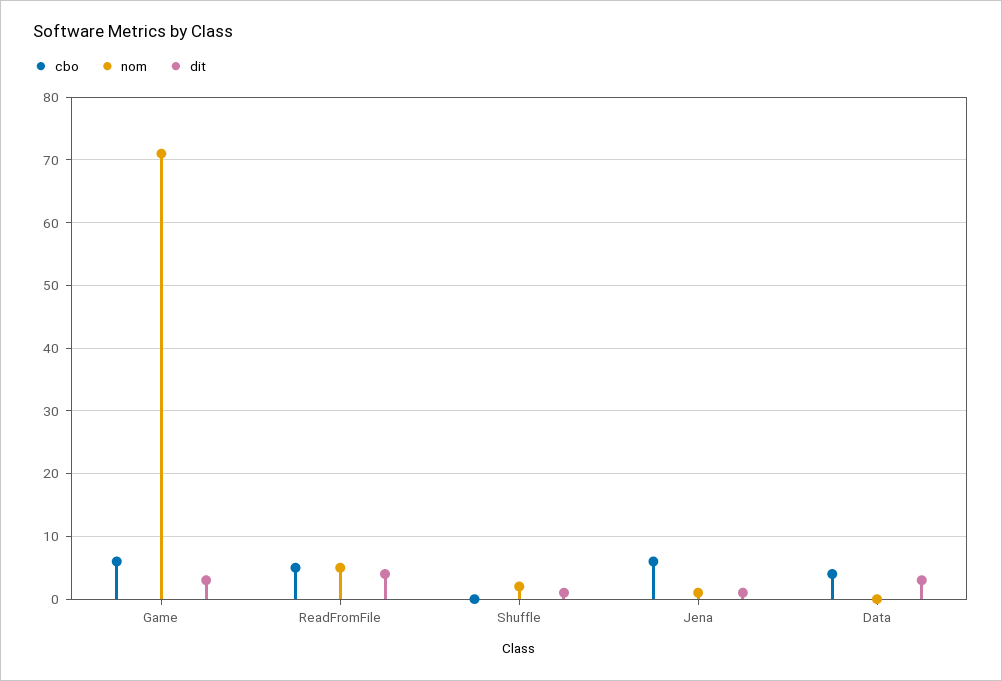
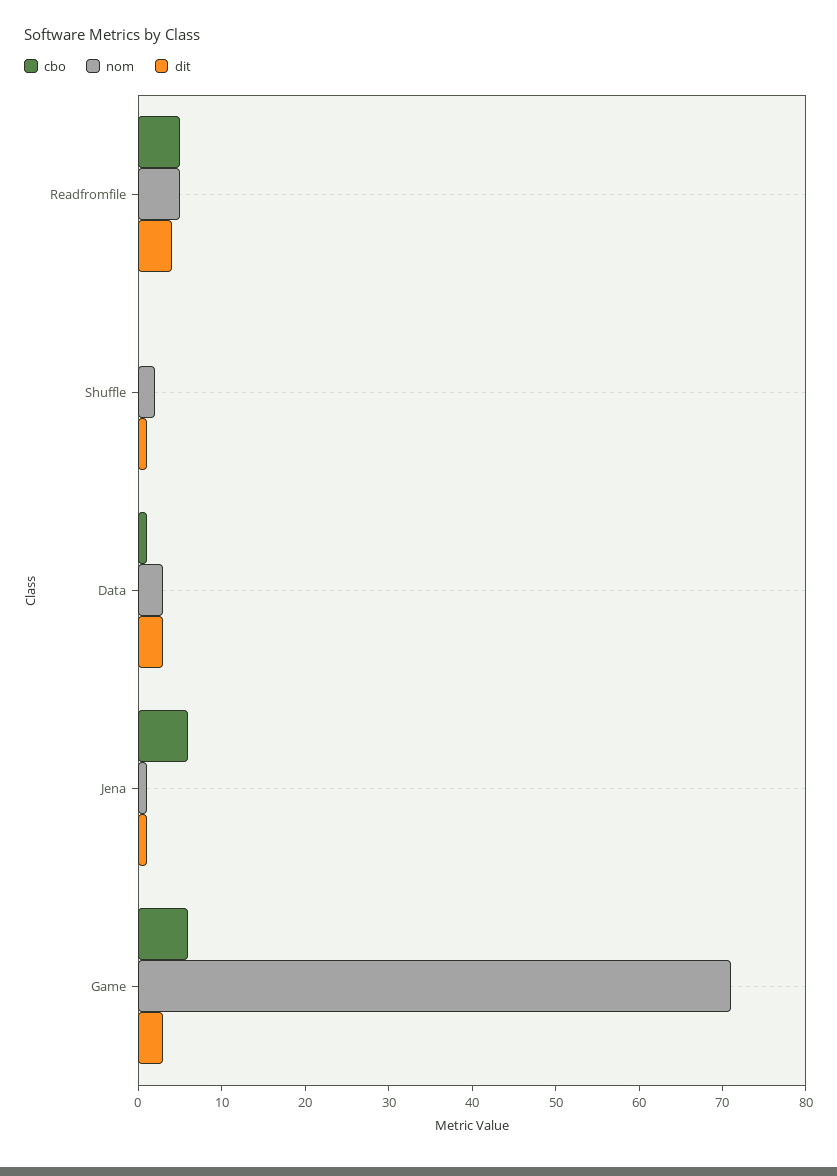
  {
    "cbo": {
      "Game": 6,
      "ReadFromFile": 5,
      "Shuffle": 0,
      "Jena": 6,
-     "Data": 4
+     "Data": 1
    },
    "nom": {
      "Game": 71,
      "ReadFromFile": 5,
      "Shuffle": 2,
      "Jena": 1,
-     "Data": 0
+     "Data": 3
    },
    "dit": {
      "Game": 3,
      "ReadFromFile": 4,
      "Shuffle": 1,
      "Jena": 1,
      "Data": 3
    }
  }

